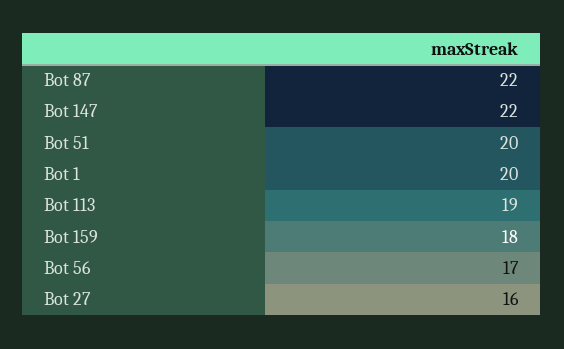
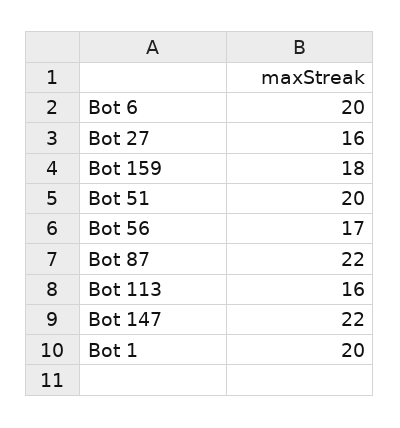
  {
    "Bot 87": 22,
    "Bot 147": 22,
    "Bot 51": 20,
    "Bot 1": 20,
-   "Bot 113": 19,
+   "Bot 113": 16,
    "Bot 159": 18,
    "Bot 56": 17,
-   "Bot 27": 16
+   "Bot 27": 16,
+   "Bot 6": 20
  }

